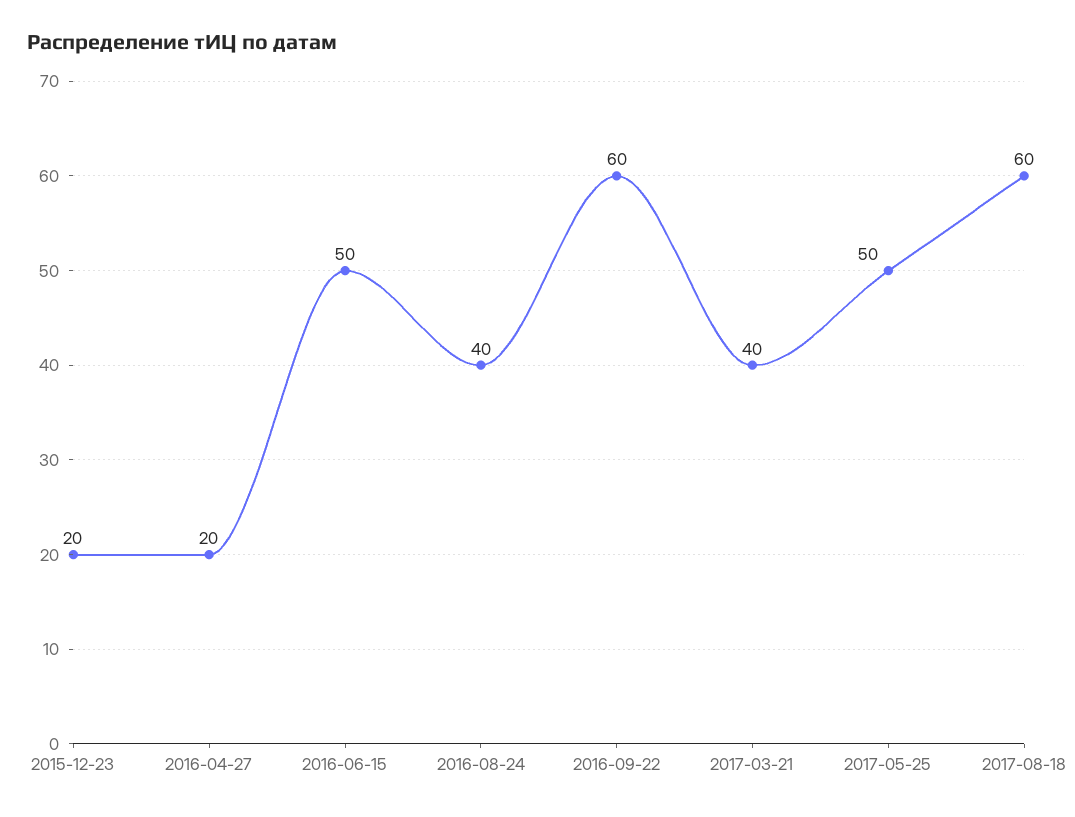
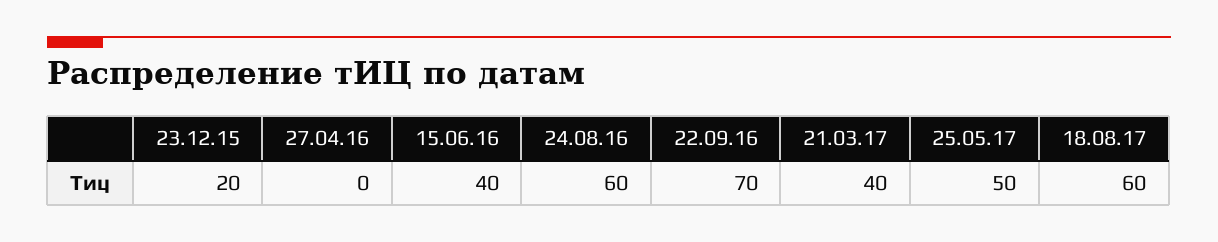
  {
    "2015-12-23": 20,
-   "2016-04-27": 20,
+   "2016-04-27": 0,
-   "2016-06-15": 50,
+   "2016-06-15": 40,
-   "2016-08-24": 40,
+   "2016-08-24": 60,
-   "2016-09-22": 60,
+   "2016-09-22": 70,
    "2017-03-21": 40,
    "2017-05-25": 50,
    "2017-08-18": 60
  }

